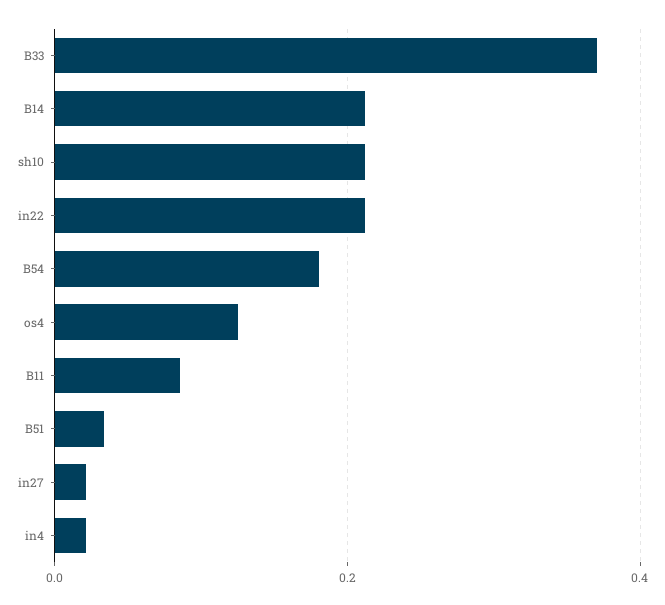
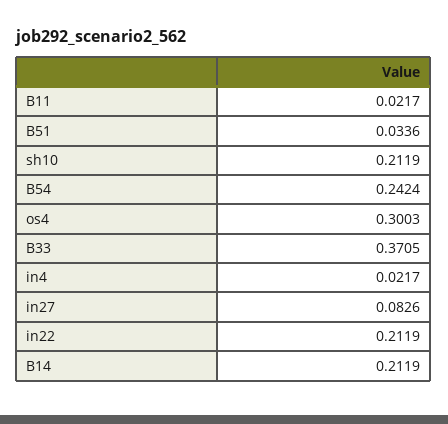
  {
    "B33": 0.3705,
    "B14": 0.2119,
    "sh10": 0.2119,
    "in22": 0.2119,
-   "B54": 0.18,
+   "B54": 0.2424,
-   "os4": 0.12,
+   "os4": 0.3003,
-   "B11": 0.08,
+   "B11": 0.0217,
    "B51": 0.0336,
-   "in27": 0.02,
+   "in27": 0.0826,
    "in4": 0.0217
  }

